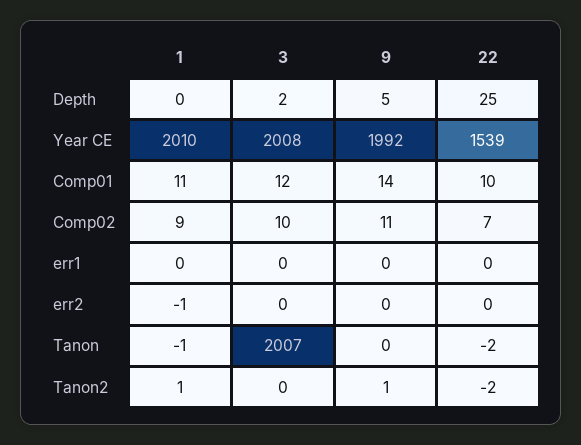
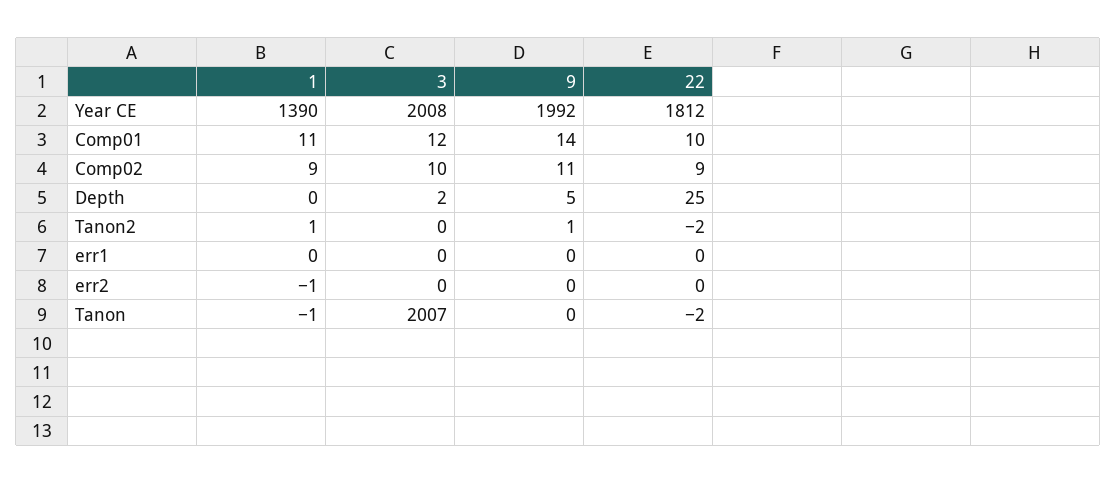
  {
    "1": {
      "Depth": 0,
-     "Year CE": 2010,
+     "Year CE": 1390,
      "Comp01": 11,
      "Comp02": 9,
      "err1": 0,
      "err2": -1,
      "Tanon": -1,
      "Tanon2": 1
    },
    "3": {
      "Depth": 2,
      "Year CE": 2008,
      "Comp01": 12,
      "Comp02": 10,
      "err1": 0,
      "err2": 0,
      "Tanon": 2007,
      "Tanon2": 0
    },
    "9": {
      "Depth": 5,
      "Year CE": 1992,
      "Comp01": 14,
      "Comp02": 11,
      "err1": 0,
      "err2": 0,
      "Tanon": 0,
      "Tanon2": 1
    },
    "22": {
      "Depth": 25,
-     "Year CE": 1539,
+     "Year CE": 1812,
      "Comp01": 10,
-     "Comp02": 7,
+     "Comp02": 9,
      "err1": 0,
      "err2": 0,
      "Tanon": -2,
      "Tanon2": -2
    }
  }

